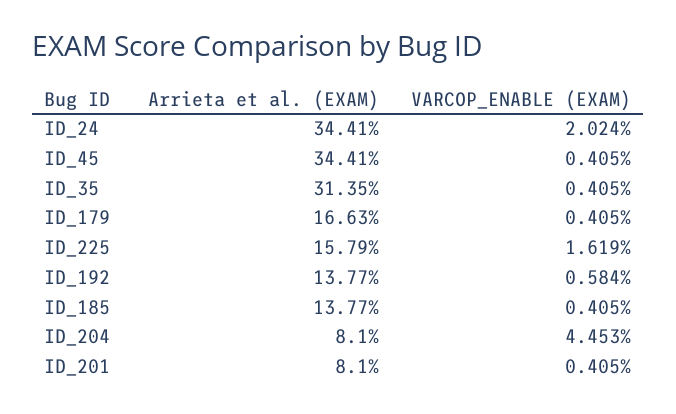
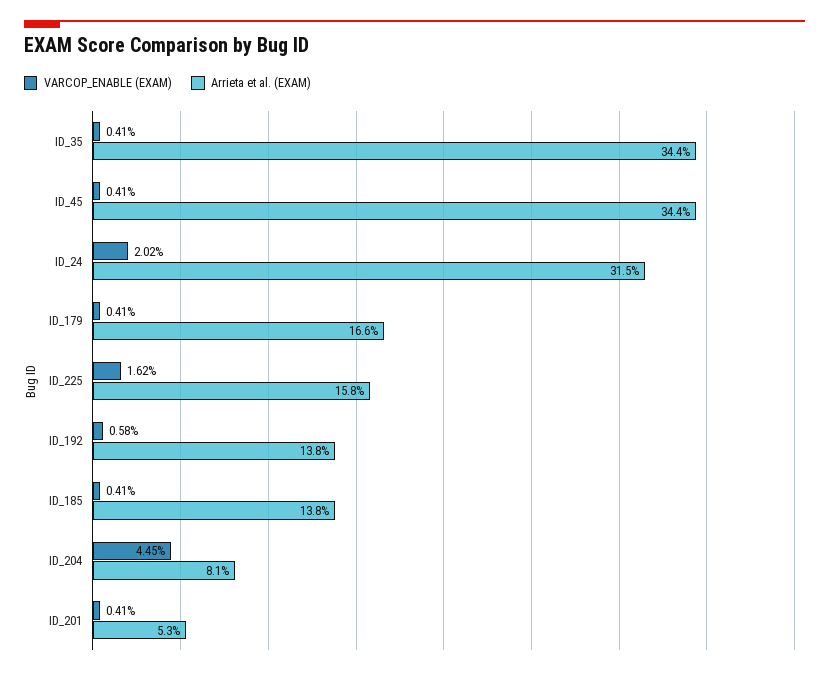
  {
    "Arrieta et al. (EXAM)": {
-     "ID_24": 34.41,
+     "ID_24": 31.5,
      "ID_45": 34.41,
-     "ID_35": 31.35,
+     "ID_35": 34.4,
      "ID_179": 16.63,
      "ID_225": 15.79,
      "ID_192": 13.77,
      "ID_185": 13.77,
      "ID_204": 8.1,
-     "ID_201": 8.1
+     "ID_201": 5.3
    },
    "VARCOP_ENABLE (EXAM)": {
      "ID_24": 2.024,
      "ID_45": 0.405,
      "ID_35": 0.405,
      "ID_179": 0.405,
      "ID_225": 1.619,
      "ID_192": 0.584,
      "ID_185": 0.405,
      "ID_204": 4.453,
      "ID_201": 0.405
    }
  }

